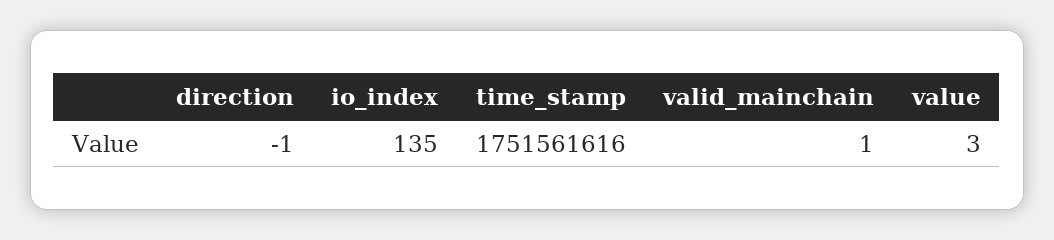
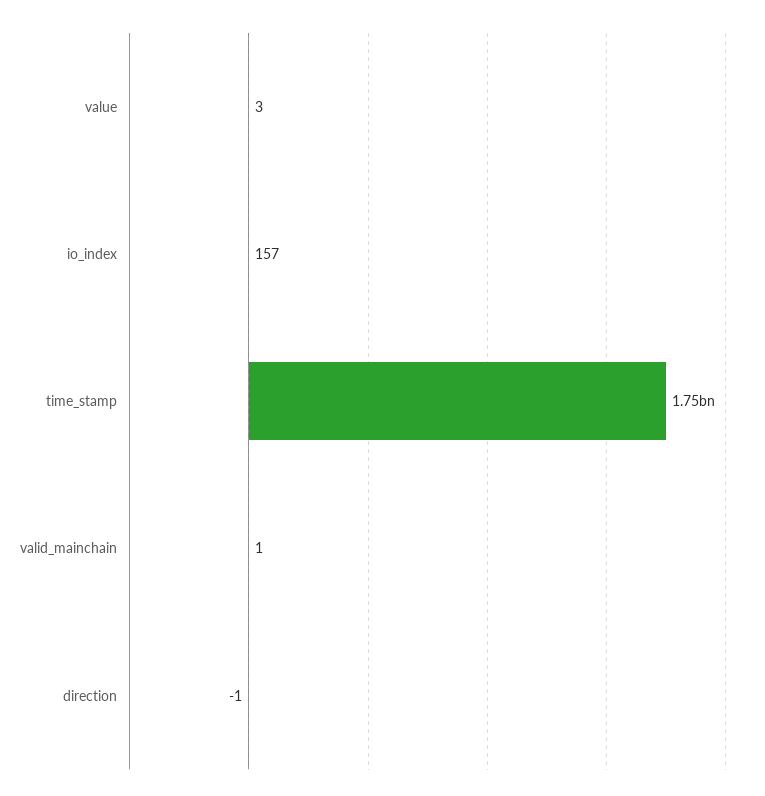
  {
    "direction": -1,
-   "io_index": 135,
+   "io_index": 157,
    "time_stamp": 1751561616,
    "valid_mainchain": 1,
    "value": 3
  }

